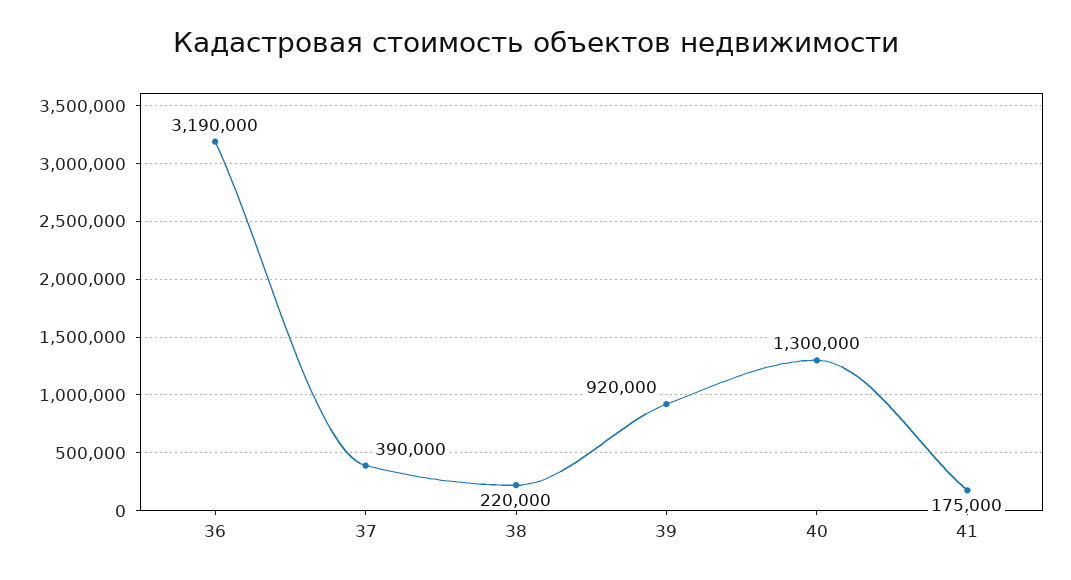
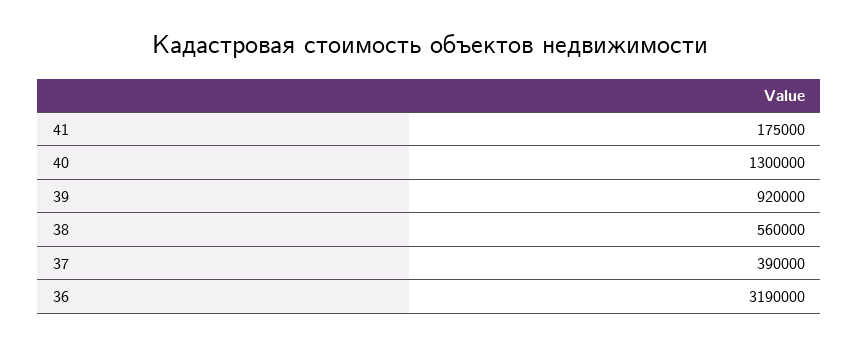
  {
    "36": 3190000,
    "37": 390000,
-   "38": 220000,
+   "38": 560000,
    "39": 920000,
    "40": 1300000,
    "41": 175000
  }

